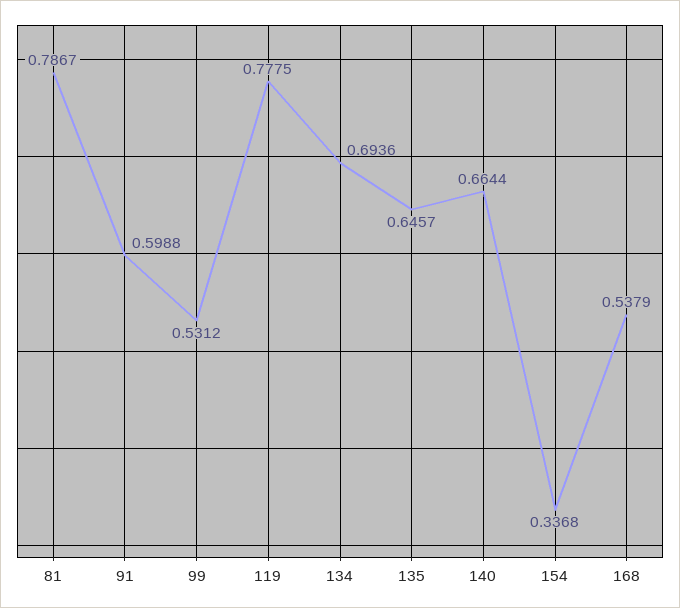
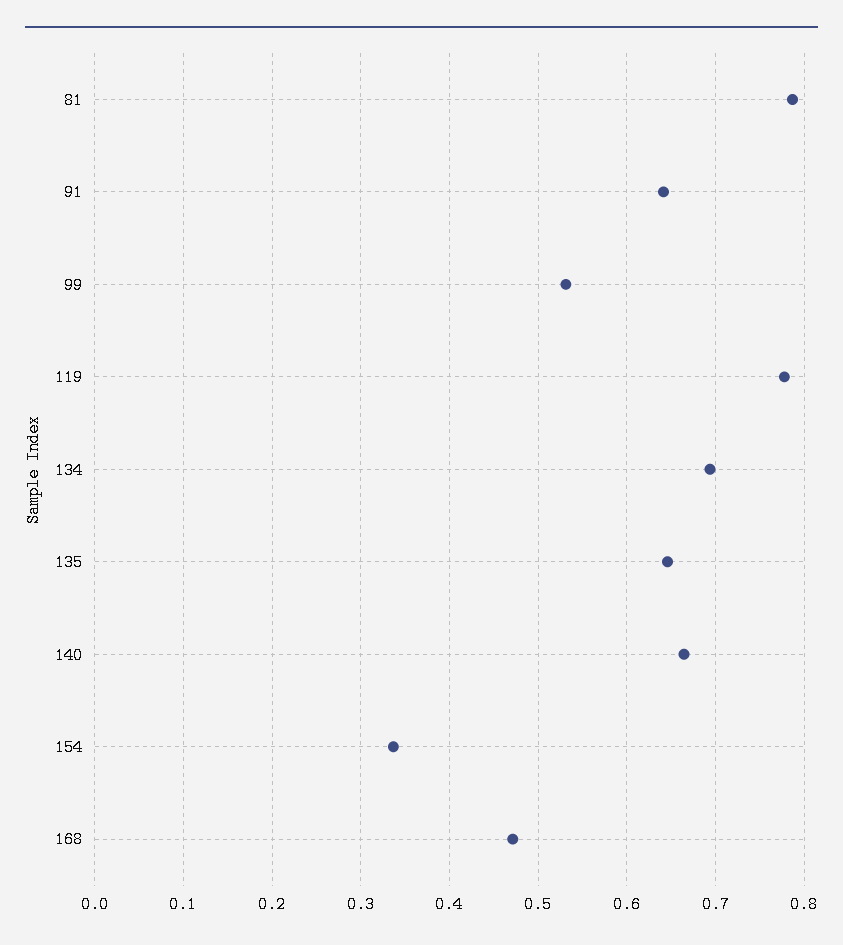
  {
    "81": 0.7867,
-   "91": 0.5988,
+   "91": 0.64,
    "99": 0.5312,
    "119": 0.7775,
    "134": 0.6936,
    "135": 0.6457,
    "140": 0.6644,
    "154": 0.3368,
-   "168": 0.5379
+   "168": 0.47
  }

